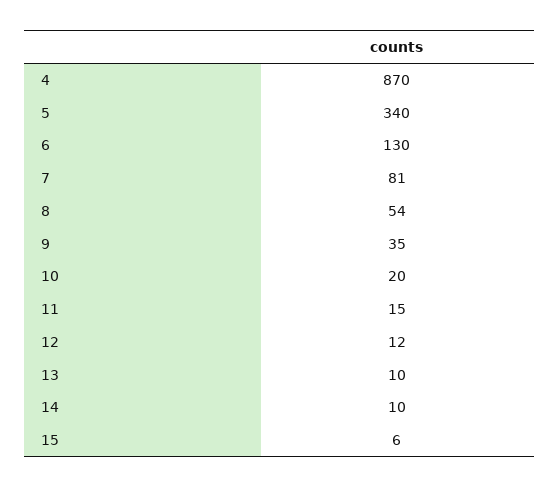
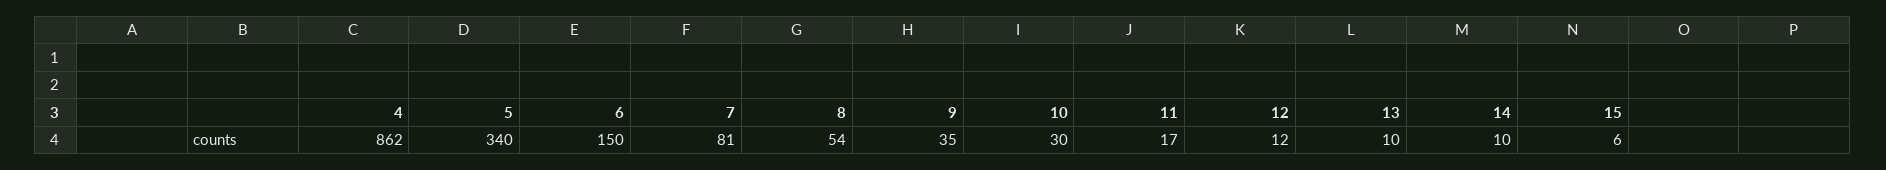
  {
-   "4": 870,
+   "4": 862,
    "5": 340,
-   "6": 130,
+   "6": 150,
    "7": 81,
    "8": 54,
    "9": 35,
-   "10": 20,
+   "10": 30,
-   "11": 15,
+   "11": 17,
    "12": 12,
    "13": 10,
    "14": 10,
    "15": 6
  }

